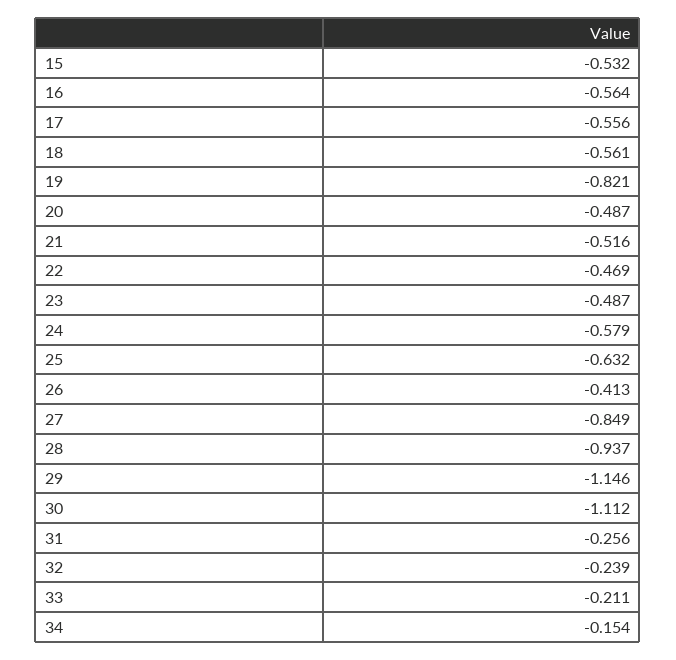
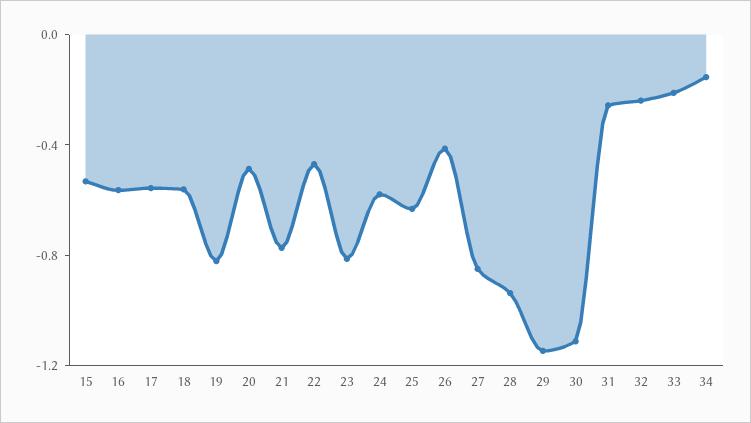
  {
    "15": -0.532,
    "16": -0.564,
    "17": -0.556,
    "18": -0.561,
    "19": -0.821,
    "20": -0.487,
-   "21": -0.516,
+   "21": -0.8,
    "22": -0.469,
-   "23": -0.487,
+   "23": -0.8,
    "24": -0.579,
    "25": -0.632,
    "26": -0.413,
    "27": -0.849,
    "28": -0.937,
    "29": -1.146,
    "30": -1.112,
    "31": -0.256,
    "32": -0.239,
    "33": -0.211,
    "34": -0.154
  }

